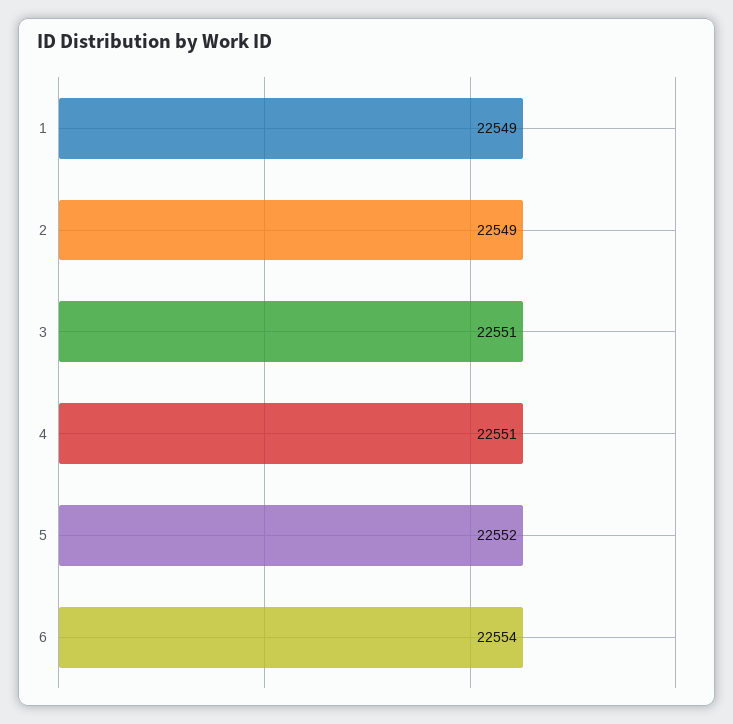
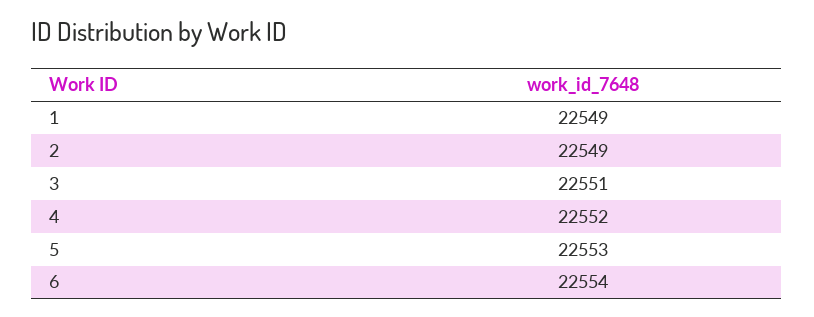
  {
    "1": 22549,
    "2": 22549,
    "3": 22551,
-   "4": 22551,
+   "4": 22552,
-   "5": 22552,
+   "5": 22553,
    "6": 22554
  }

